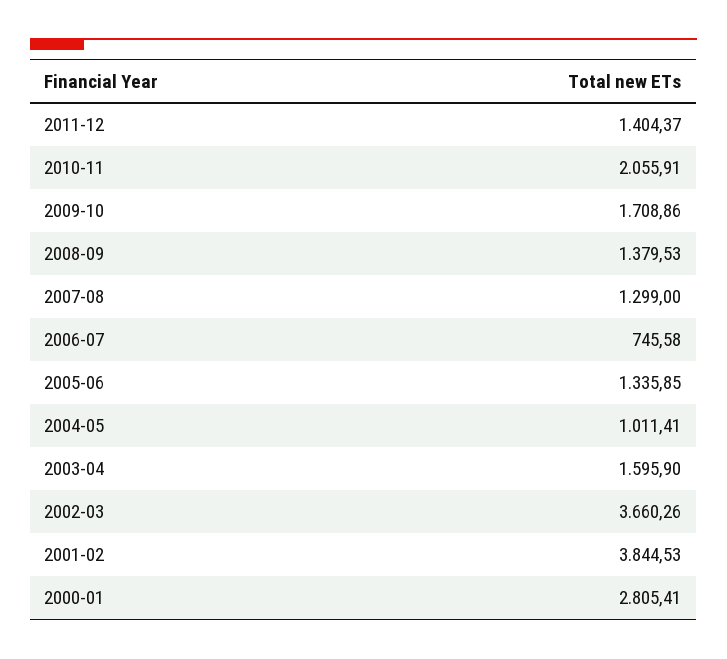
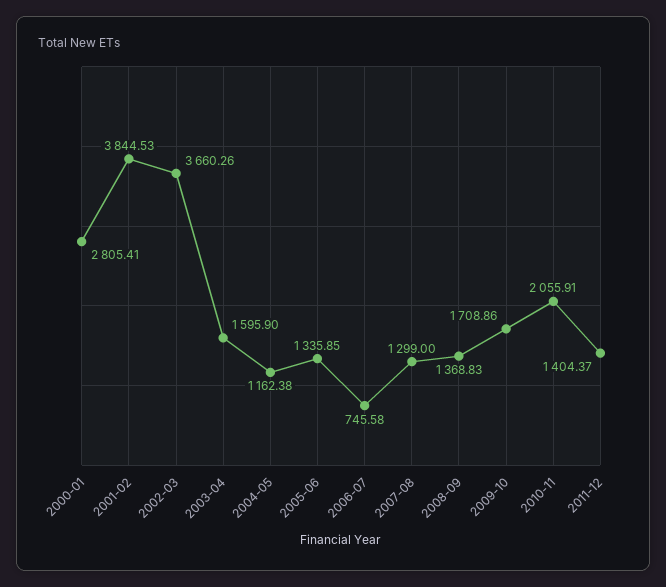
  {
    "2011-12": 1404.37,
    "2010-11": 2055.91,
    "2009-10": 1708.86,
-   "2008-09": 1379.53,
+   "2008-09": 1368.83,
    "2007-08": 1299,
    "2006-07": 745.58,
    "2005-06": 1335.85,
-   "2004-05": 1011.41,
+   "2004-05": 1162.38,
    "2003-04": 1595.9,
    "2002-03": 3660.26,
    "2001-02": 3844.53,
    "2000-01": 2805.41
  }

